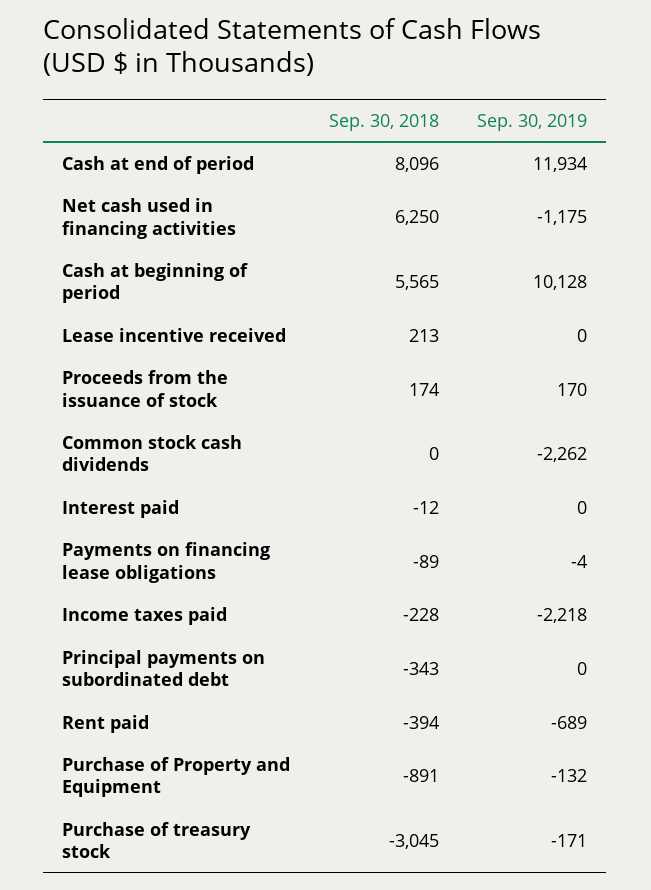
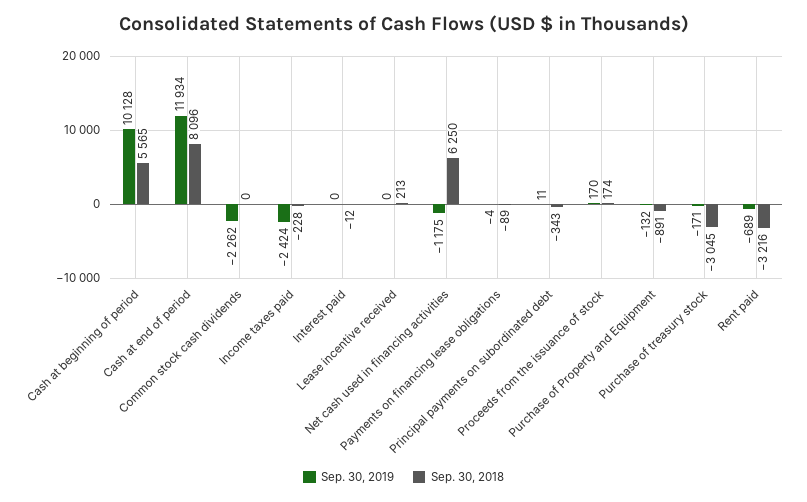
  {
    "Sep. 30, 2018": {
      "Cash at end of period": 8096,
      "Net cash used in financing activities": 6250,
      "Cash at beginning of period": 5565,
      "Lease incentive received": 213,
      "Proceeds from the issuance of stock": 174,
      "Common stock cash dividends": 0,
      "Interest paid": -12,
      "Payments on financing lease obligations": -89,
      "Income taxes paid": -228,
      "Principal payments on subordinated debt": -343,
-     "Rent paid": -394,
+     "Rent paid": -3216,
      "Purchase of Property and Equipment": -891,
      "Purchase of treasury stock": -3045
    },
    "Sep. 30, 2019": {
      "Cash at end of period": 11934,
      "Net cash used in financing activities": -1175,
      "Cash at beginning of period": 10128,
      "Lease incentive received": 0,
      "Proceeds from the issuance of stock": 170,
      "Common stock cash dividends": -2262,
      "Interest paid": 0,
      "Payments on financing lease obligations": -4,
-     "Income taxes paid": -2218,
+     "Income taxes paid": -2424,
-     "Principal payments on subordinated debt": 0,
+     "Principal payments on subordinated debt": 11,
      "Rent paid": -689,
      "Purchase of Property and Equipment": -132,
      "Purchase of treasury stock": -171
    }
  }

